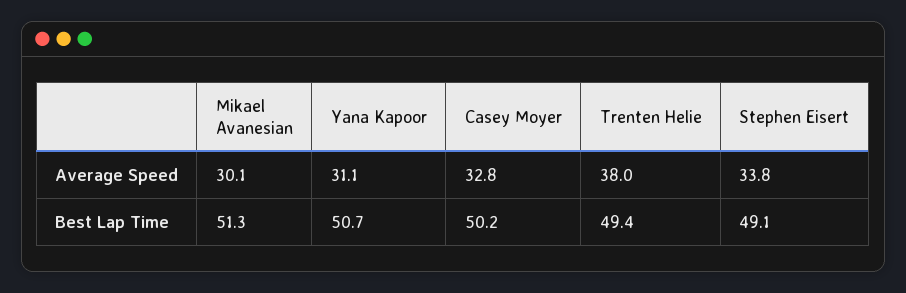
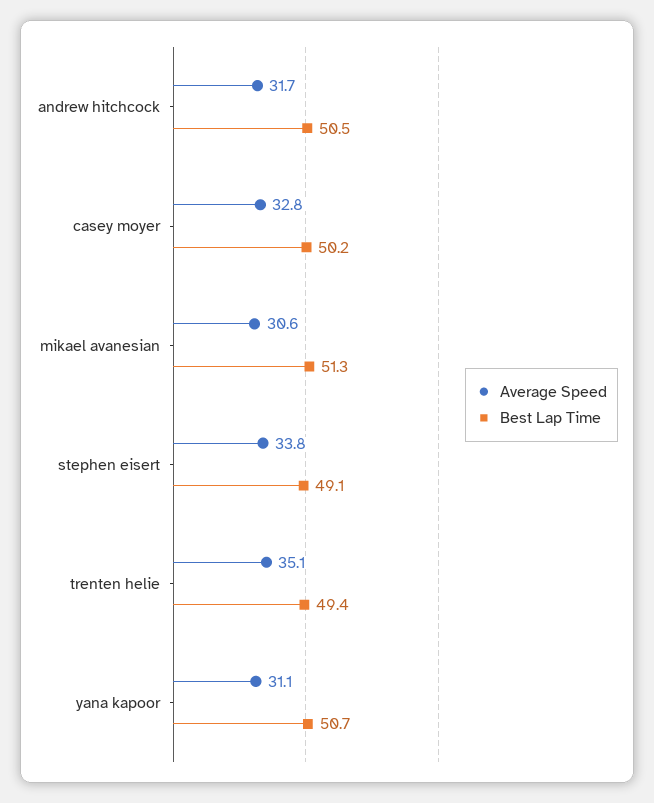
  {
    "Average Speed": {
-     "Mikael Avanesian": 30.1,
+     "Mikael Avanesian": 30.6,
      "Yana Kapoor": 31.1,
      "Casey Moyer": 32.8,
-     "Trenten Helie": 38,
+     "Trenten Helie": 35.1,
-     "Stephen Eisert": 33.8
+     "Stephen Eisert": 33.8,
+     "andrew hitchcock": 31.7
    },
    "Best Lap Time": {
      "Mikael Avanesian": 51.3,
      "Yana Kapoor": 50.7,
      "Casey Moyer": 50.2,
      "Trenten Helie": 49.4,
-     "Stephen Eisert": 49.1
+     "Stephen Eisert": 49.1,
+     "andrew hitchcock": 50.5
    }
  }

